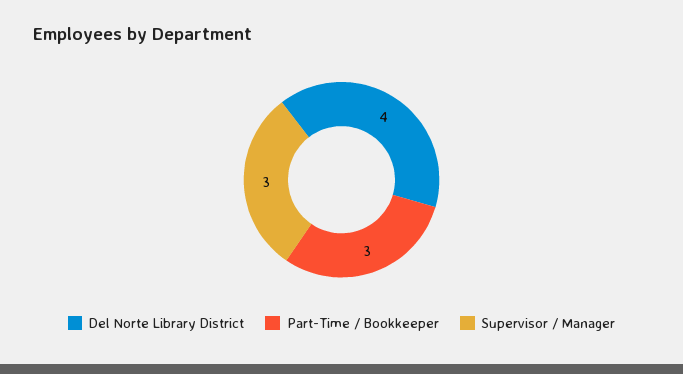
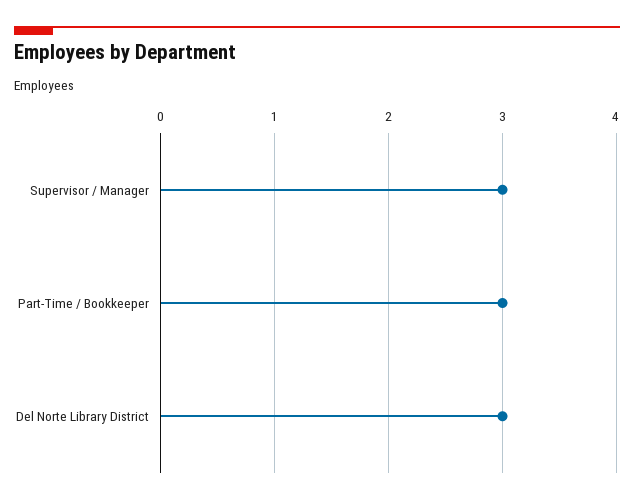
  {
-   "Del Norte Library District": 4,
+   "Del Norte Library District": 3,
    "Part-Time / Bookkeeper": 3,
    "Supervisor / Manager": 3
  }

